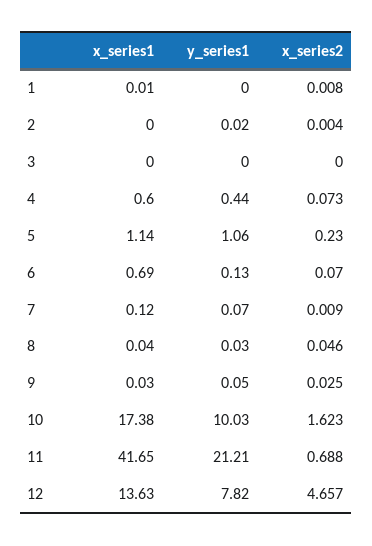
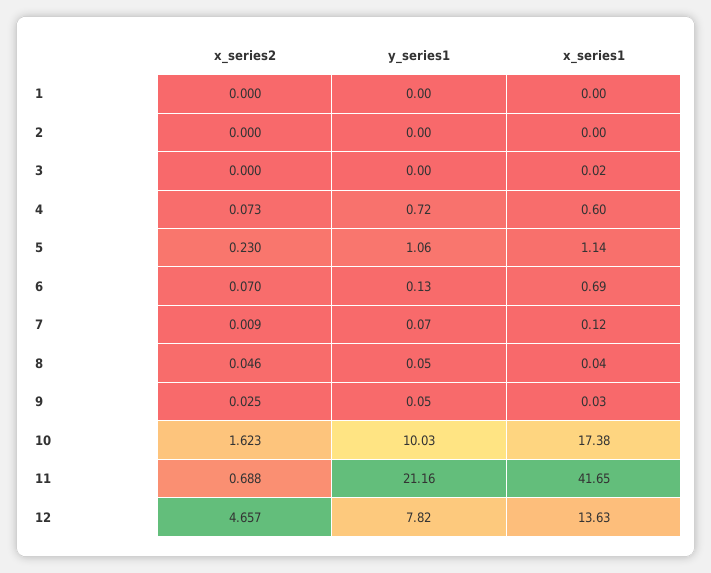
  {
    "x_series1": {
-     "1": 0.01,
+     "1": 0,
      "2": 0,
-     "3": 0,
+     "3": 0.02,
      "4": 0.6,
      "5": 1.14,
      "6": 0.69,
      "7": 0.12,
      "8": 0.04,
      "9": 0.03,
      "10": 17.38,
      "11": 41.65,
      "12": 13.63
    },
    "y_series1": {
      "1": 0,
-     "2": 0.02,
+     "2": 0,
      "3": 0,
-     "4": 0.44,
+     "4": 0.72,
      "5": 1.06,
      "6": 0.13,
      "7": 0.07,
-     "8": 0.03,
+     "8": 0.05,
      "9": 0.05,
      "10": 10.03,
-     "11": 21.21,
+     "11": 21.16,
      "12": 7.82
    },
    "x_series2": {
-     "1": 0.008,
+     "1": 0,
-     "2": 0.004,
+     "2": 0,
      "3": 0,
      "4": 0.073,
      "5": 0.23,
      "6": 0.07,
      "7": 0.009,
      "8": 0.046,
      "9": 0.025,
      "10": 1.623,
      "11": 0.688,
      "12": 4.657
    }
  }

